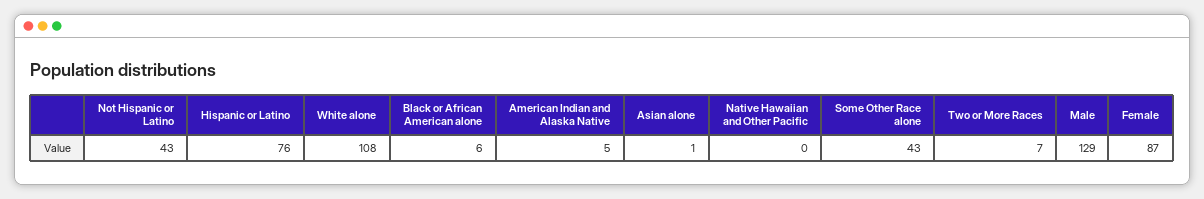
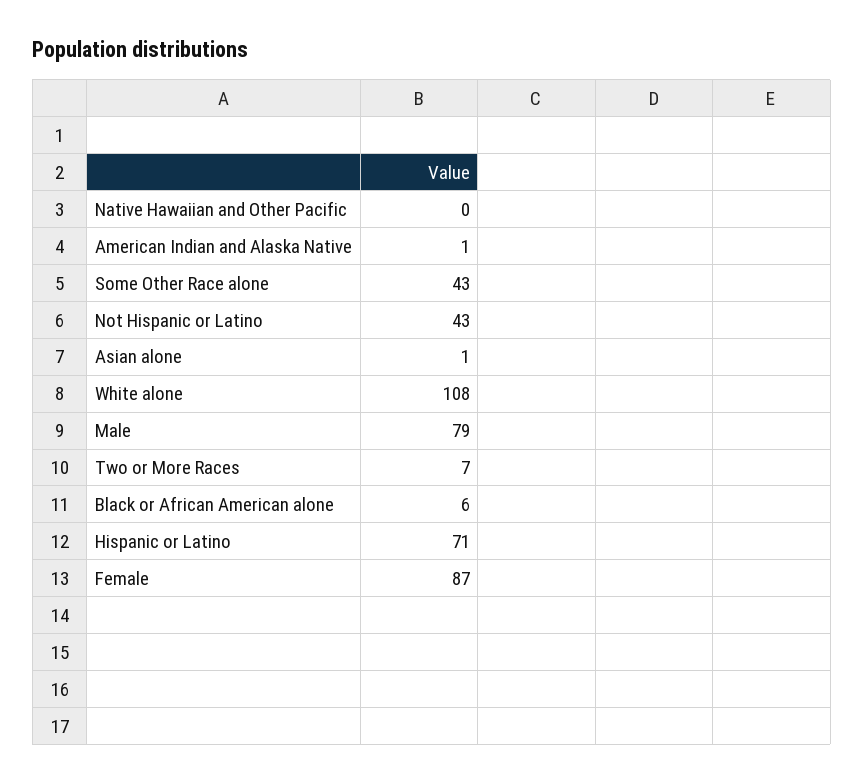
  {
    "Not Hispanic or Latino": 43,
-   "Hispanic or Latino": 76,
+   "Hispanic or Latino": 71,
    "White alone": 108,
    "Black or African American alone": 6,
-   "American Indian and Alaska Native": 5,
+   "American Indian and Alaska Native": 1,
    "Asian alone": 1,
    "Native Hawaiian and Other Pacific": 0,
    "Some Other Race alone": 43,
    "Two or More Races": 7,
-   "Male": 129,
+   "Male": 79,
    "Female": 87
  }

